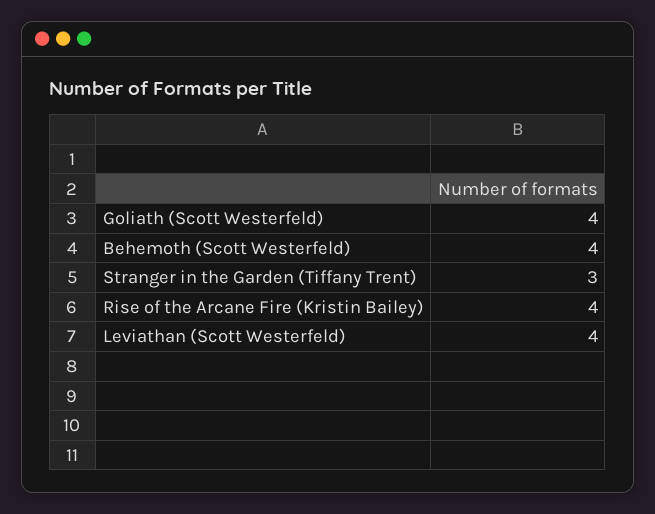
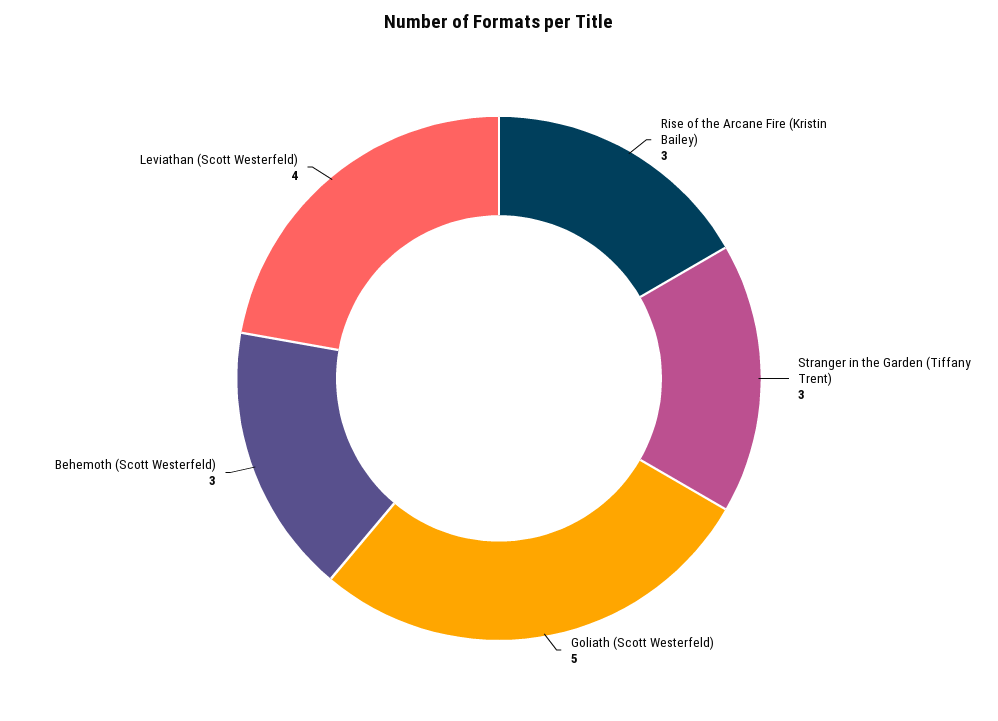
  {
-   "Goliath (Scott Westerfeld)": 4,
+   "Goliath (Scott Westerfeld)": 5,
-   "Behemoth (Scott Westerfeld)": 4,
+   "Behemoth (Scott Westerfeld)": 3,
    "Stranger in the Garden (Tiffany Trent)": 3,
-   "Rise of the Arcane Fire (Kristin Bailey)": 4,
+   "Rise of the Arcane Fire (Kristin Bailey)": 3,
    "Leviathan (Scott Westerfeld)": 4
  }

